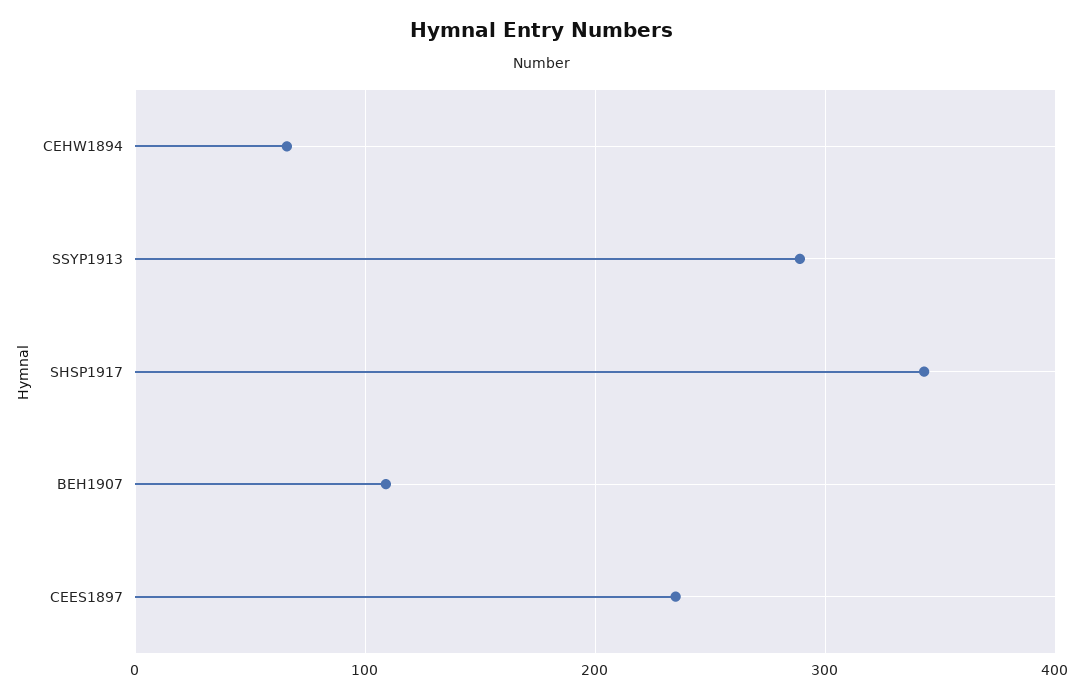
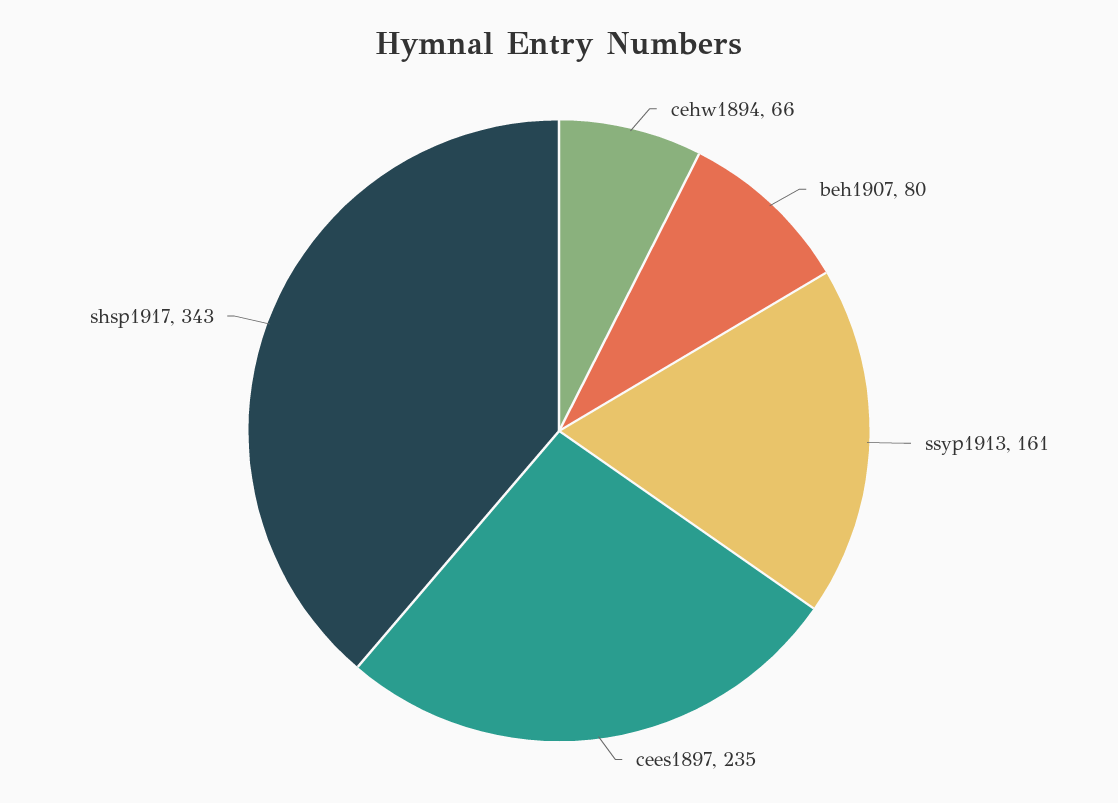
  {
    "CEHW1894": 66,
-   "SSYP1913": 290,
+   "SSYP1913": 161,
    "SHSP1917": 343,
-   "BEH1907": 110,
+   "BEH1907": 80,
    "CEES1897": 235
  }

